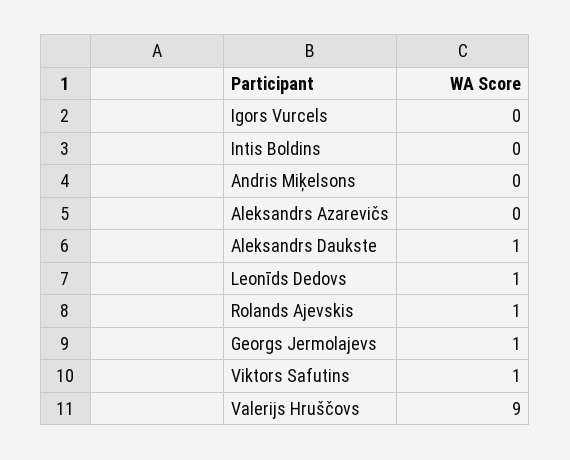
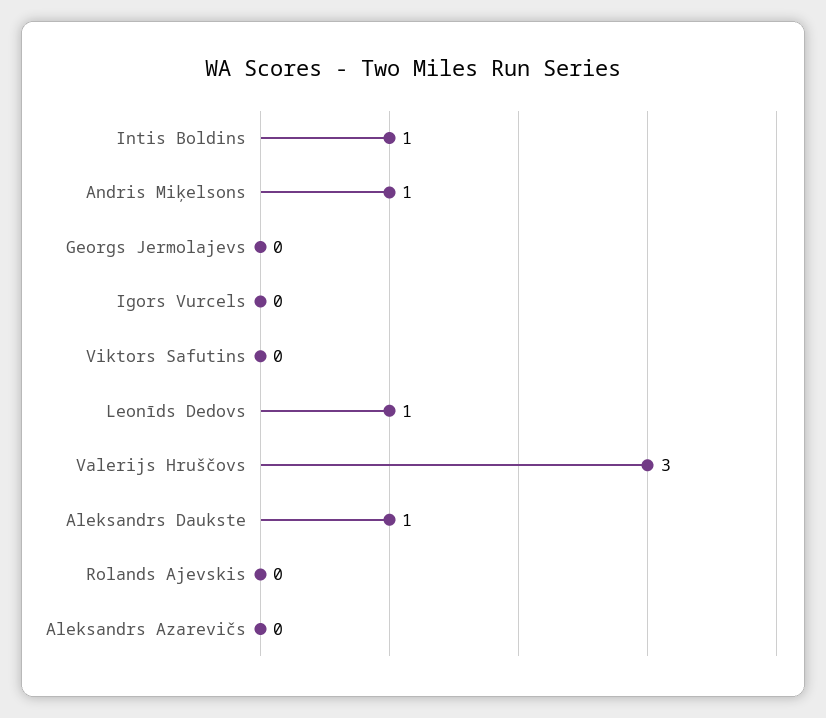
  {
    "Igors Vurcels": 0,
-   "Intis Boldins": 0,
+   "Intis Boldins": 1,
-   "Andris Miķelsons": 0,
+   "Andris Miķelsons": 1,
    "Aleksandrs Azarevičs": 0,
    "Aleksandrs Daukste": 1,
    "Leonīds Dedovs": 1,
-   "Rolands Ajevskis": 1,
+   "Rolands Ajevskis": 0,
-   "Georgs Jermolajevs": 1,
+   "Georgs Jermolajevs": 0,
-   "Viktors Safutins": 1,
+   "Viktors Safutins": 0,
-   "Valerijs Hruščovs": 9
+   "Valerijs Hruščovs": 3
  }

